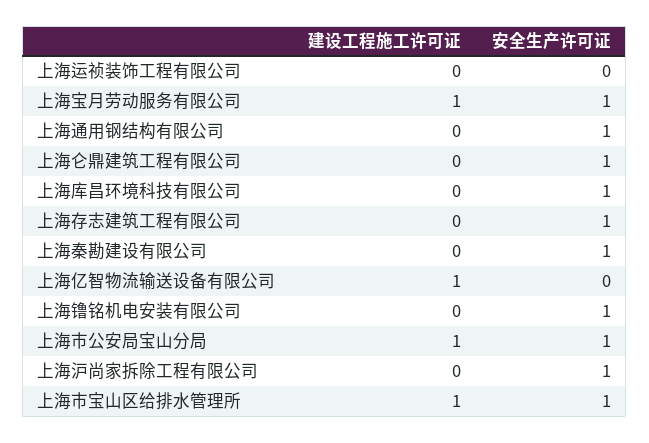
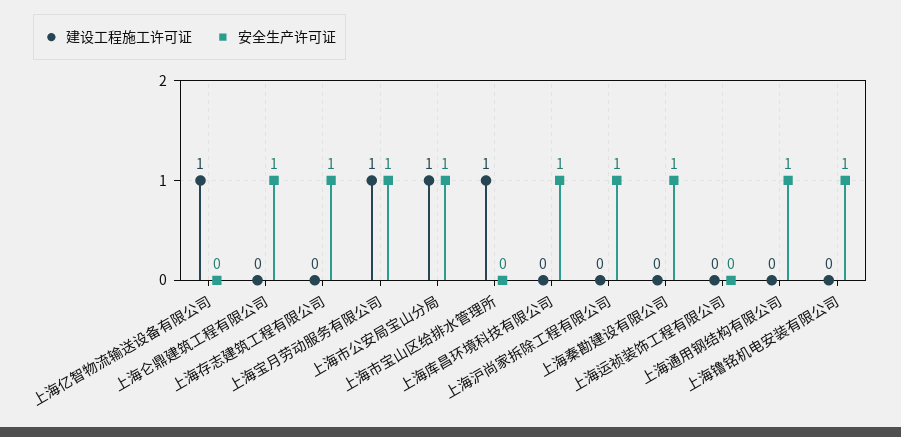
  {
    "建设工程施工许可证": {
      "上海运祯装饰工程有限公司": 0,
      "上海宝月劳动服务有限公司": 1,
      "上海通用钢结构有限公司": 0,
      "上海仑鼎建筑工程有限公司": 0,
      "上海库昌环境科技有限公司": 0,
      "上海存志建筑工程有限公司": 0,
      "上海秦勘建设有限公司": 0,
      "上海亿智物流输送设备有限公司": 1,
      "上海镥铭机电安装有限公司": 0,
      "上海市公安局宝山分局": 1,
      "上海沪尚家拆除工程有限公司": 0,
      "上海市宝山区给排水管理所": 1
    },
    "安全生产许可证": {
      "上海运祯装饰工程有限公司": 0,
      "上海宝月劳动服务有限公司": 1,
      "上海通用钢结构有限公司": 1,
      "上海仑鼎建筑工程有限公司": 1,
      "上海库昌环境科技有限公司": 1,
      "上海存志建筑工程有限公司": 1,
      "上海秦勘建设有限公司": 1,
      "上海亿智物流输送设备有限公司": 0,
      "上海镥铭机电安装有限公司": 1,
      "上海市公安局宝山分局": 1,
      "上海沪尚家拆除工程有限公司": 1,
-     "上海市宝山区给排水管理所": 1
+     "上海市宝山区给排水管理所": 0
    }
  }

